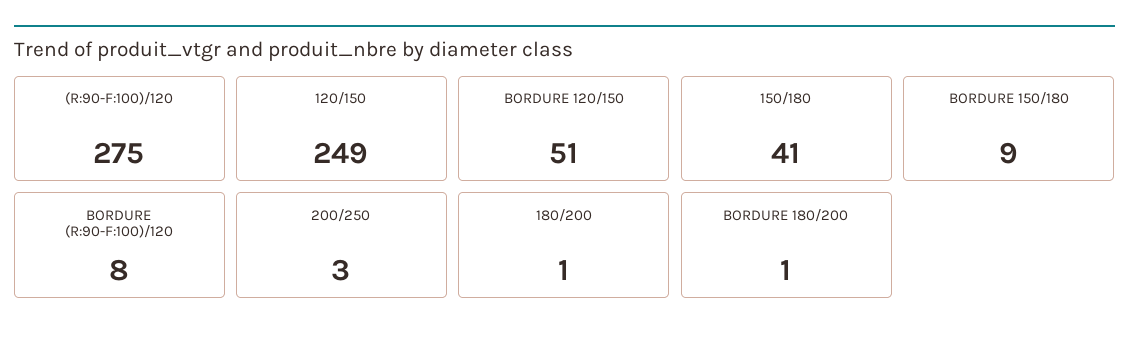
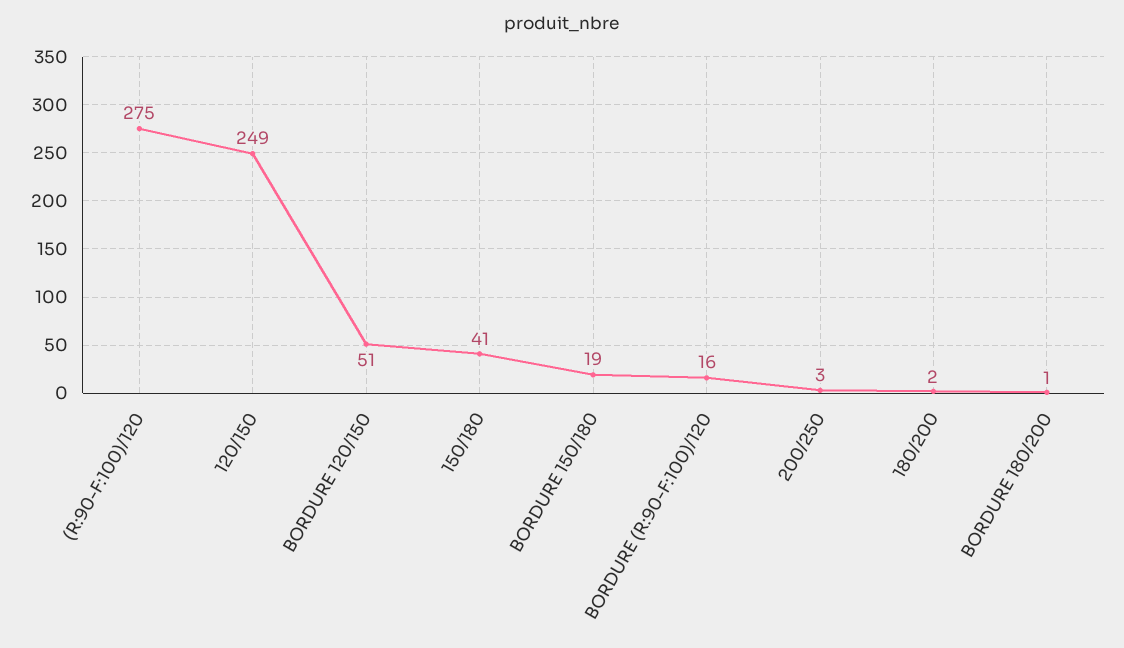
  {
    "(R:90-F:100)/120": 275,
    "120/150": 249,
    "BORDURE 120/150": 51,
    "150/180": 41,
-   "BORDURE 150/180": 9,
+   "BORDURE 150/180": 19,
-   "BORDURE (R:90-F:100)/120": 8,
+   "BORDURE (R:90-F:100)/120": 16,
    "200/250": 3,
-   "180/200": 1,
+   "180/200": 2,
    "BORDURE 180/200": 1
  }

